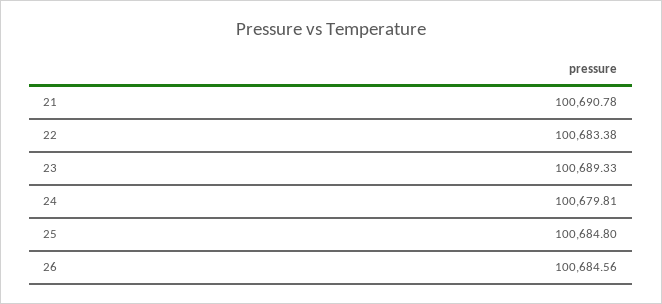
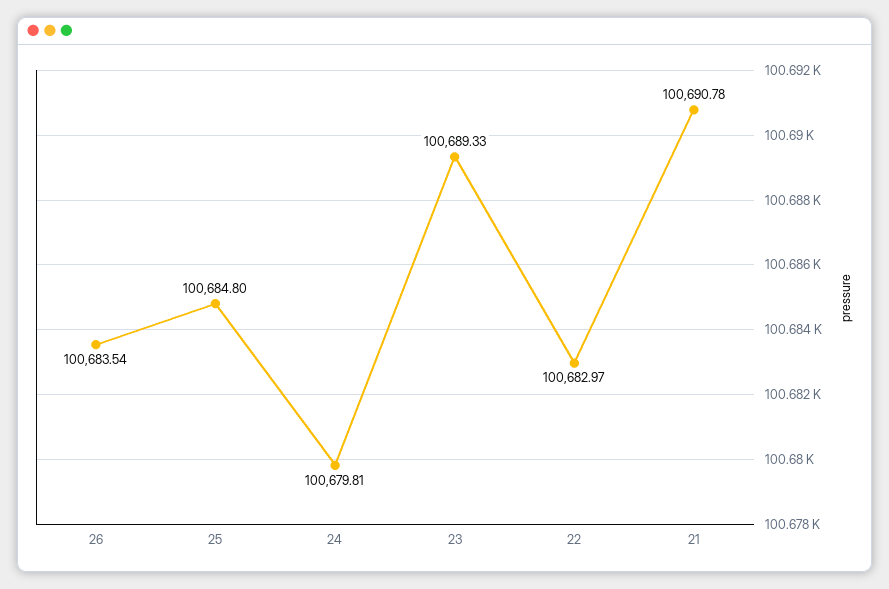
  {
    "21": 100690.78,
-   "22": 100683.38,
+   "22": 100682.97,
    "23": 100689.33,
    "24": 100679.81,
    "25": 100684.8,
-   "26": 100684.56
+   "26": 100683.54
  }

